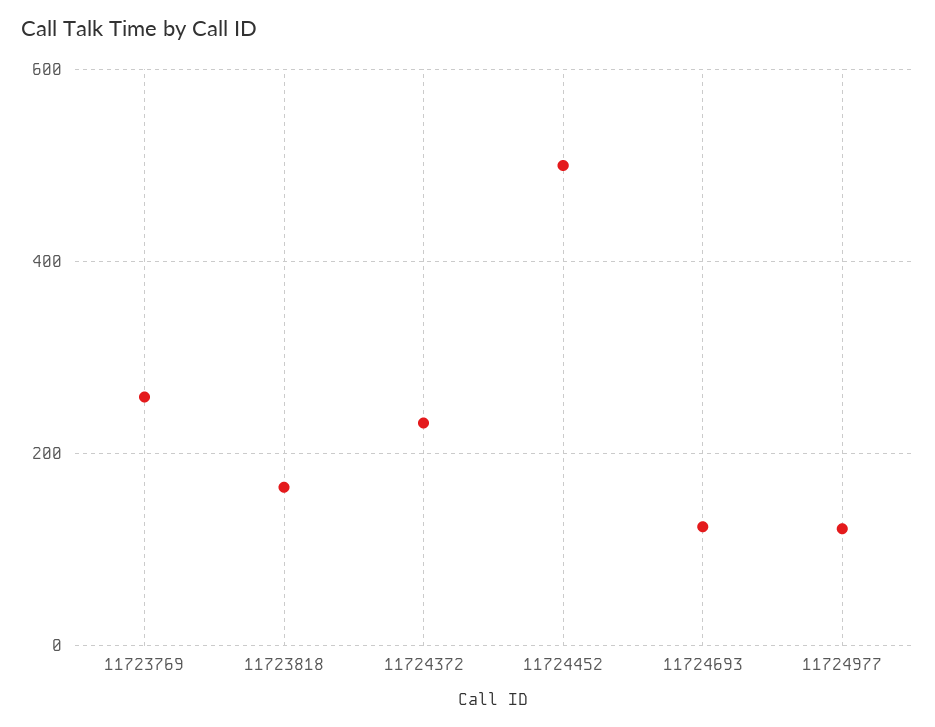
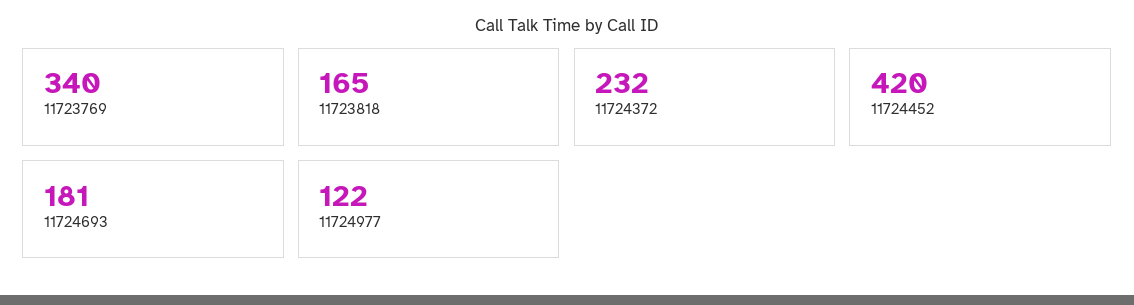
  {
-   "11723769": 260,
+   "11723769": 340,
    "11723818": 165,
    "11724372": 232,
-   "11724452": 500,
+   "11724452": 420,
-   "11724693": 120,
+   "11724693": 181,
    "11724977": 122
  }

